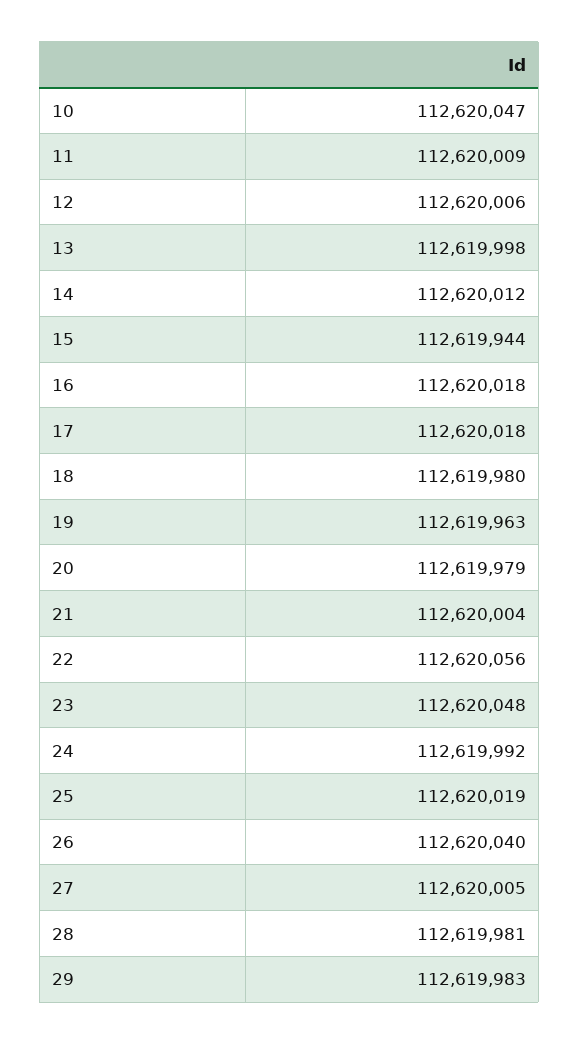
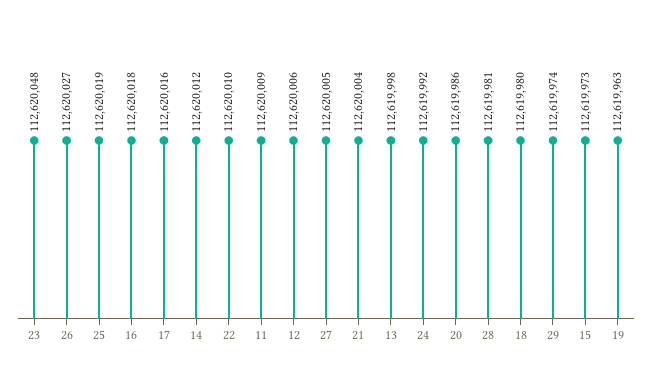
  {
-   "10": 112620047,
    "11": 112620009,
    "12": 112620006,
    "13": 112619998,
    "14": 112620012,
-   "15": 112619944,
+   "15": 112619973,
    "16": 112620018,
-   "17": 112620018,
+   "17": 112620016,
    "18": 112619980,
    "19": 112619963,
-   "20": 112619979,
+   "20": 112619986,
    "21": 112620004,
-   "22": 112620056,
+   "22": 112620010,
    "23": 112620048,
    "24": 112619992,
    "25": 112620019,
-   "26": 112620040,
+   "26": 112620027,
    "27": 112620005,
    "28": 112619981,
-   "29": 112619983
+   "29": 112619974
  }

